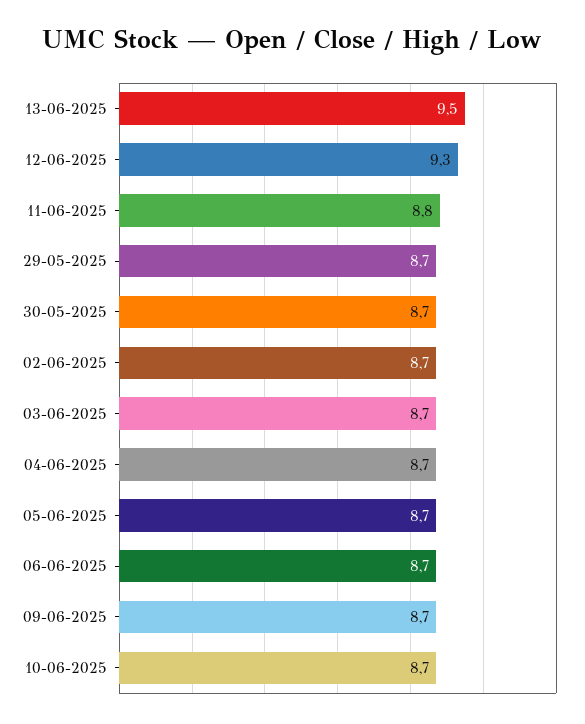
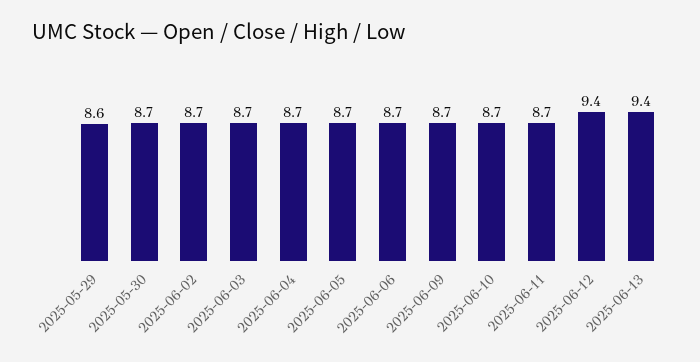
  {
-   "13-06-2025": 9.5,
+   "13-06-2025": 9.4,
-   "12-06-2025": 9.3,
+   "12-06-2025": 9.4,
-   "11-06-2025": 8.8,
+   "11-06-2025": 8.7,
-   "29-05-2025": 8.7,
+   "29-05-2025": 8.6,
    "30-05-2025": 8.7,
    "02-06-2025": 8.7,
    "03-06-2025": 8.7,
    "04-06-2025": 8.7,
    "05-06-2025": 8.7,
    "06-06-2025": 8.7,
    "09-06-2025": 8.7,
    "10-06-2025": 8.7
  }

